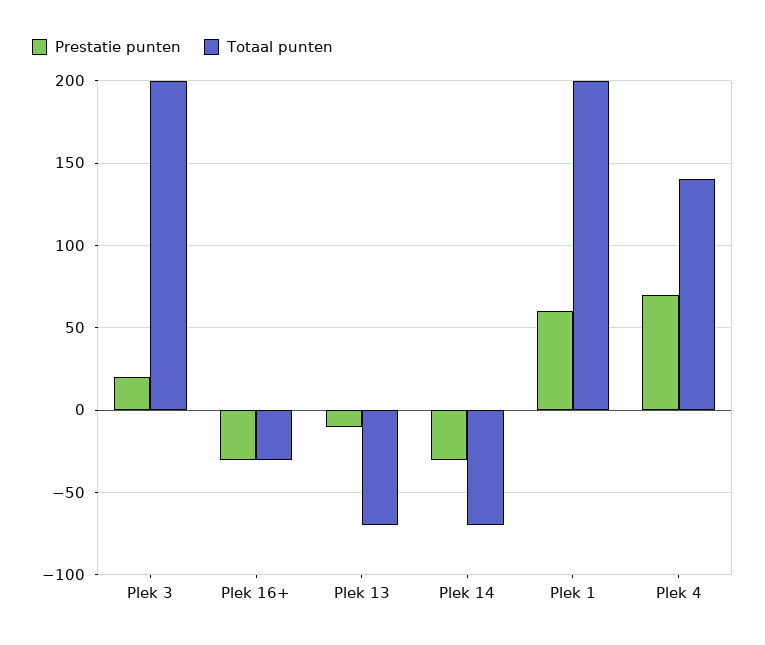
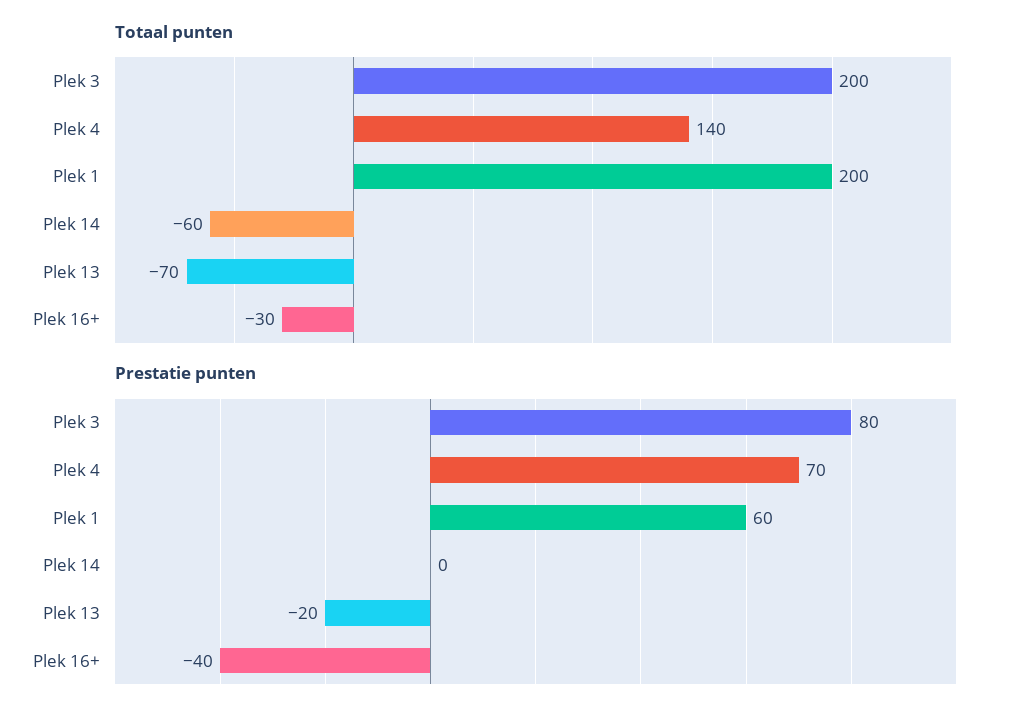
  {
    "Prestatie punten": {
-     "Plek 3": 20,
+     "Plek 3": 80,
-     "Plek 16+": -30,
+     "Plek 16+": -40,
-     "Plek 13": -10,
+     "Plek 13": -20,
-     "Plek 14": -30,
+     "Plek 14": 0,
      "Plek 1": 60,
      "Plek 4": 70
    },
    "Totaal punten": {
      "Plek 3": 200,
      "Plek 16+": -30,
      "Plek 13": -70,
-     "Plek 14": -70,
+     "Plek 14": -60,
      "Plek 1": 200,
      "Plek 4": 140
    }
  }

